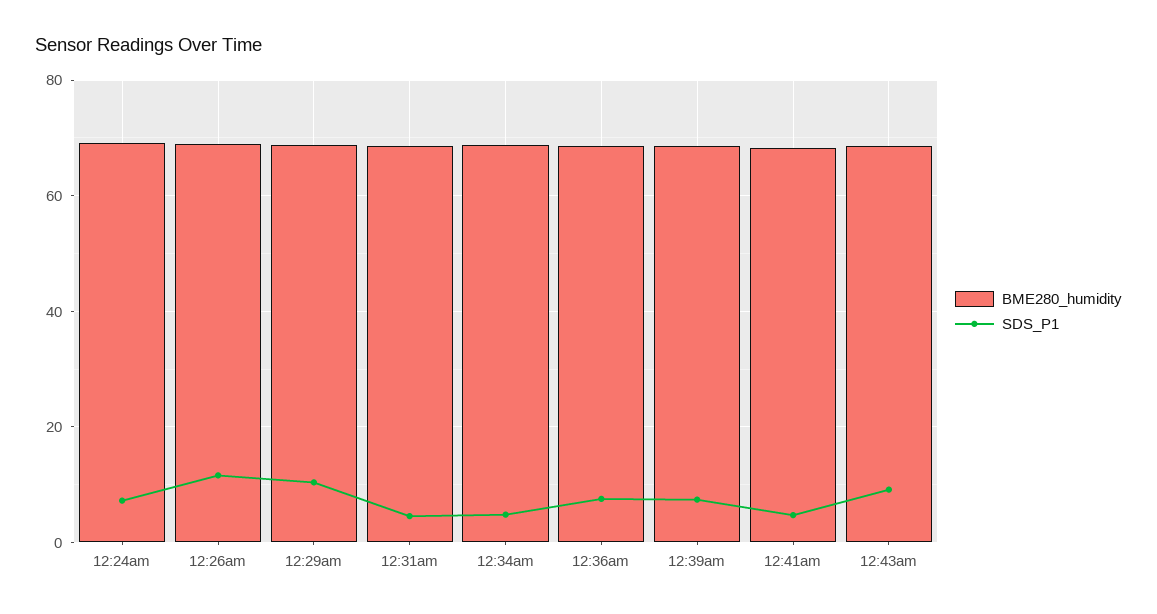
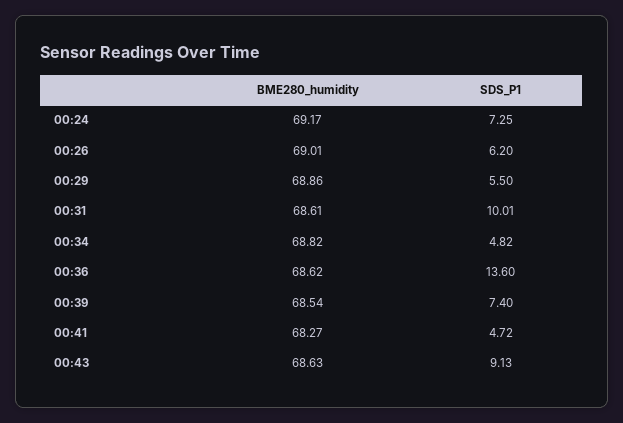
  {
    "BME280_humidity": {
      "12:24am": 69.17,
      "12:26am": 69.01,
      "12:29am": 68.86,
      "12:31am": 68.61,
      "12:34am": 68.82,
      "12:36am": 68.62,
      "12:39am": 68.54,
      "12:41am": 68.27,
      "12:43am": 68.63
    },
    "SDS_P1": {
      "12:24am": 7.25,
-     "12:26am": 12,
+     "12:26am": 6.2,
-     "12:29am": 10,
+     "12:29am": 5.5,
-     "12:31am": 4,
+     "12:31am": 10.01,
      "12:34am": 4.82,
-     "12:36am": 8,
+     "12:36am": 13.6,
      "12:39am": 7.4,
      "12:41am": 4.72,
      "12:43am": 9.13
    }
  }

